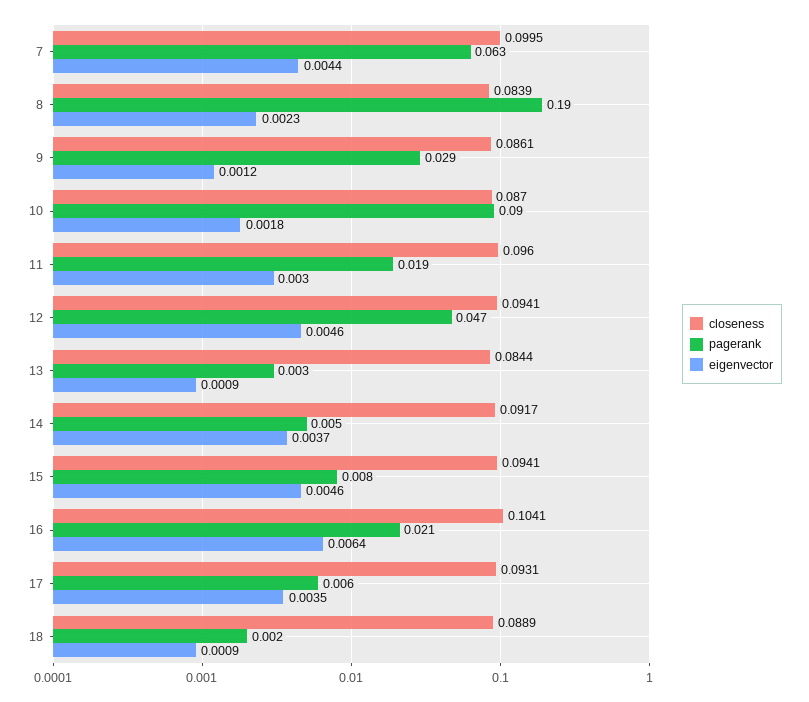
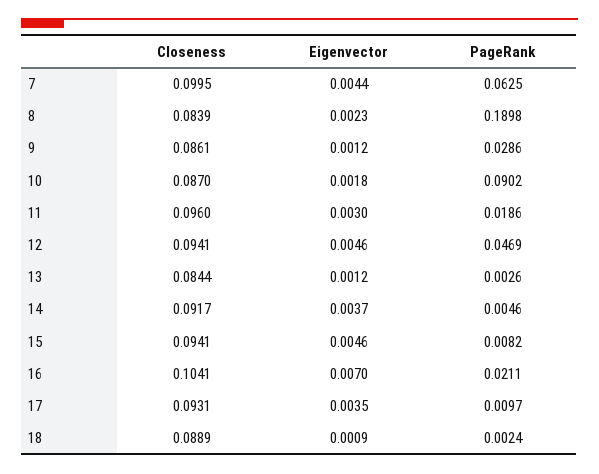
  {
    "closeness": {
      "7": 0.0995,
      "8": 0.0839,
      "9": 0.0861,
      "10": 0.087,
      "11": 0.096,
      "12": 0.0941,
      "13": 0.0844,
      "14": 0.0917,
      "15": 0.0941,
      "16": 0.1041,
      "17": 0.0931,
      "18": 0.0889
    },
    "pagerank": {
      "7": 0.0625,
      "8": 0.1898,
      "9": 0.0286,
      "10": 0.0902,
      "11": 0.0186,
      "12": 0.0469,
      "13": 0.0026,
      "14": 0.0046,
      "15": 0.0082,
      "16": 0.0211,
-     "17": 0.006,
+     "17": 0.0097,
      "18": 0.0024
    },
    "eigenvector": {
      "7": 0.0044,
      "8": 0.0023,
      "9": 0.0012,
      "10": 0.0018,
      "11": 0.003,
      "12": 0.0046,
-     "13": 0.0009,
+     "13": 0.0012,
      "14": 0.0037,
      "15": 0.0046,
-     "16": 0.0064,
+     "16": 0.007,
      "17": 0.0035,
      "18": 0.0009
    }
  }

